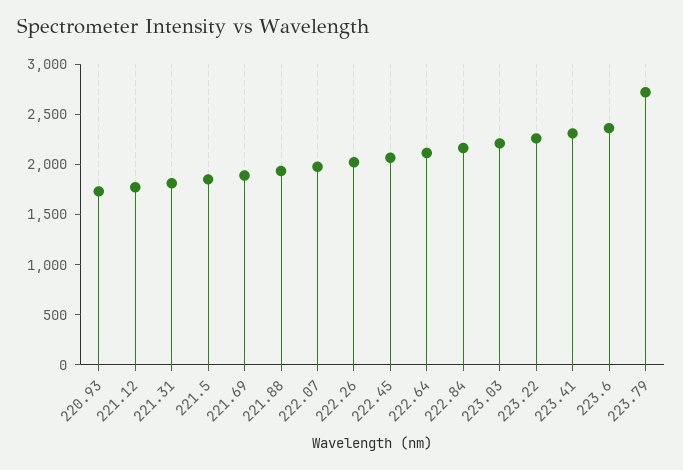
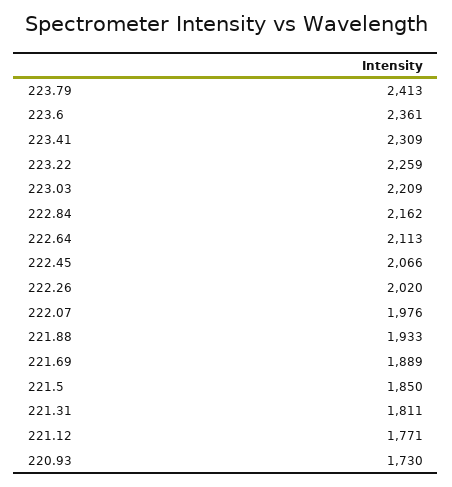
  {
    "220.93": 1730,
    "221.12": 1771,
    "221.31": 1811,
    "221.5": 1850,
    "221.69": 1889,
    "221.88": 1933,
    "222.07": 1976,
    "222.26": 2020,
    "222.45": 2066,
    "222.64": 2113,
    "222.84": 2162,
    "223.03": 2209,
    "223.22": 2259,
    "223.41": 2309,
    "223.6": 2361,
-   "223.79": 2700
+   "223.79": 2413
  }

